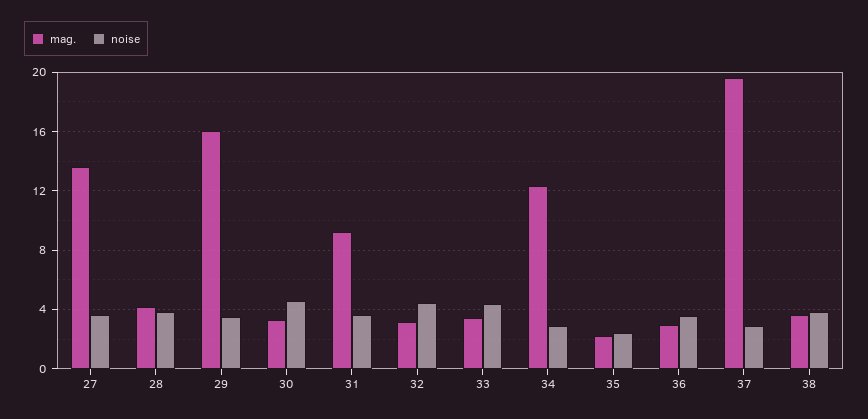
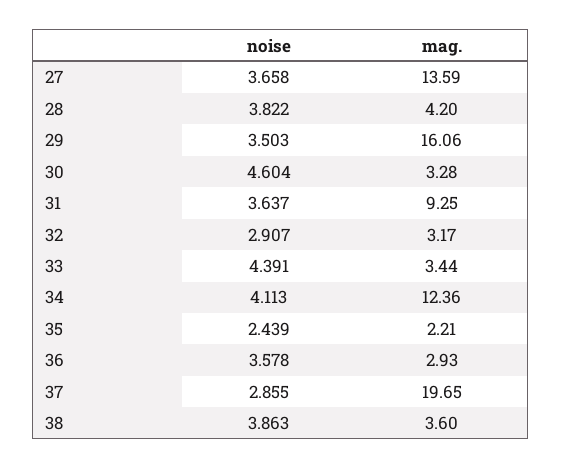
  {
    "mag.": {
      "27": 13.59,
      "28": 4.2,
      "29": 16.06,
      "30": 3.28,
      "31": 9.25,
      "32": 3.17,
      "33": 3.44,
      "34": 12.36,
      "35": 2.21,
      "36": 2.93,
      "37": 19.65,
      "38": 3.6
    },
    "noise": {
      "27": 3.658,
      "28": 3.822,
      "29": 3.503,
      "30": 4.604,
      "31": 3.637,
-     "32": 4.5,
+     "32": 2.907,
      "33": 4.391,
-     "34": 3,
+     "34": 4.113,
      "35": 2.439,
      "36": 3.578,
      "37": 2.855,
      "38": 3.863
    }
  }

